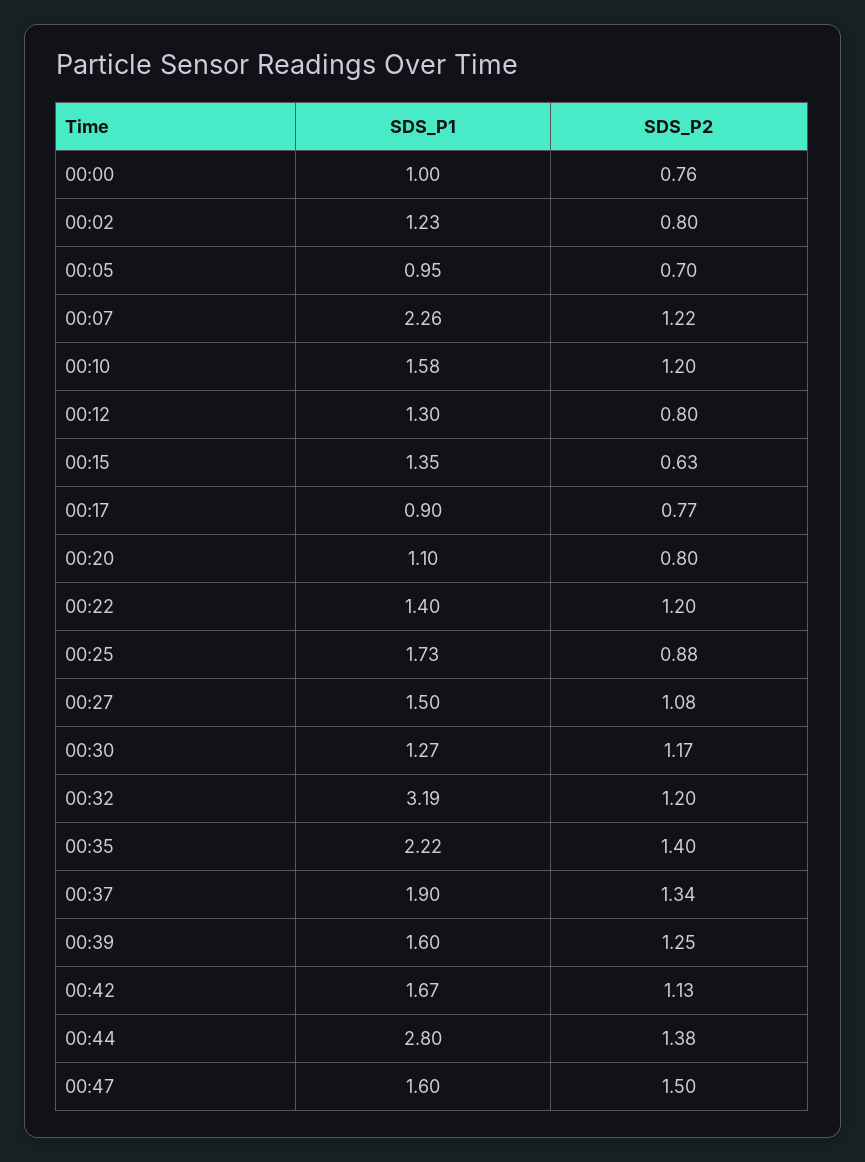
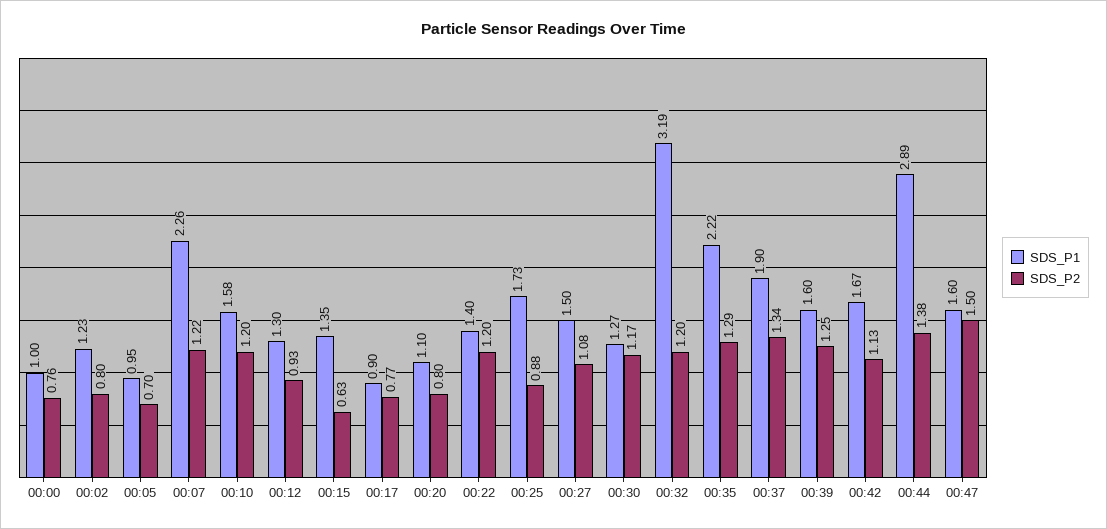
  {
    "SDS_P1": {
      "00:00": 1,
      "00:02": 1.23,
      "00:05": 0.95,
      "00:07": 2.26,
      "00:10": 1.58,
      "00:12": 1.3,
      "00:15": 1.35,
      "00:17": 0.9,
      "00:20": 1.1,
      "00:22": 1.4,
      "00:25": 1.73,
      "00:27": 1.5,
      "00:30": 1.27,
      "00:32": 3.19,
      "00:35": 2.22,
      "00:37": 1.9,
      "00:39": 1.6,
      "00:42": 1.67,
-     "00:44": 2.8,
+     "00:44": 2.89,
      "00:47": 1.6
    },
    "SDS_P2": {
      "00:00": 0.76,
      "00:02": 0.8,
      "00:05": 0.7,
      "00:07": 1.22,
      "00:10": 1.2,
-     "00:12": 0.8,
+     "00:12": 0.93,
      "00:15": 0.63,
      "00:17": 0.77,
      "00:20": 0.8,
      "00:22": 1.2,
      "00:25": 0.88,
      "00:27": 1.08,
      "00:30": 1.17,
      "00:32": 1.2,
-     "00:35": 1.4,
+     "00:35": 1.29,
      "00:37": 1.34,
      "00:39": 1.25,
      "00:42": 1.13,
      "00:44": 1.38,
      "00:47": 1.5
    }
  }

